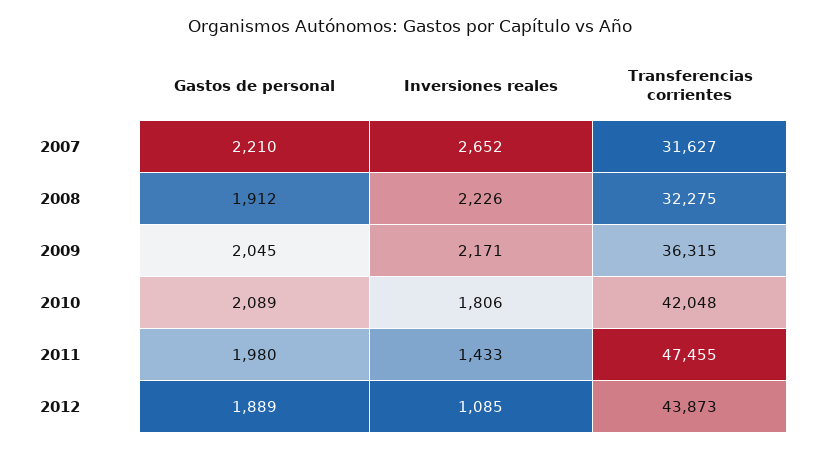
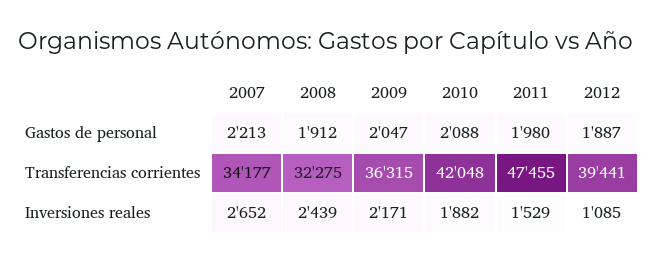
  {
    "Gastos de personal": {
-     "2007": 2210,
+     "2007": 2213,
      "2008": 1912,
-     "2009": 2045,
+     "2009": 2047,
-     "2010": 2089,
+     "2010": 2088,
      "2011": 1980,
-     "2012": 1889
+     "2012": 1887
    },
    "Inversiones reales": {
      "2007": 2652,
-     "2008": 2226,
+     "2008": 2439,
      "2009": 2171,
-     "2010": 1806,
+     "2010": 1882,
-     "2011": 1433,
+     "2011": 1529,
      "2012": 1085
    },
    "Transferencias corrientes": {
-     "2007": 31627,
+     "2007": 34177,
      "2008": 32275,
      "2009": 36315,
      "2010": 42048,
      "2011": 47455,
-     "2012": 43873
+     "2012": 39441
    }
  }

